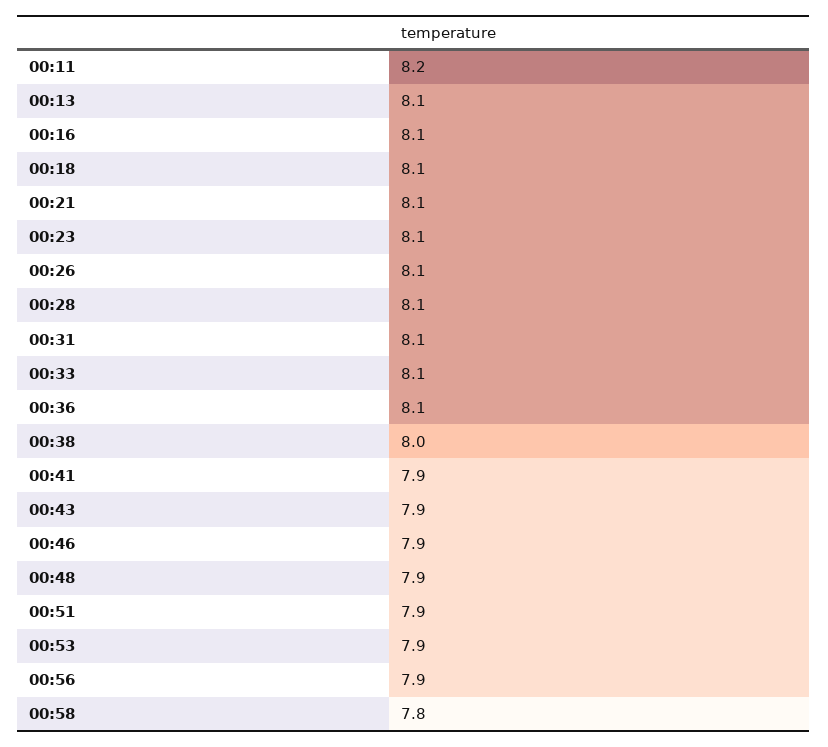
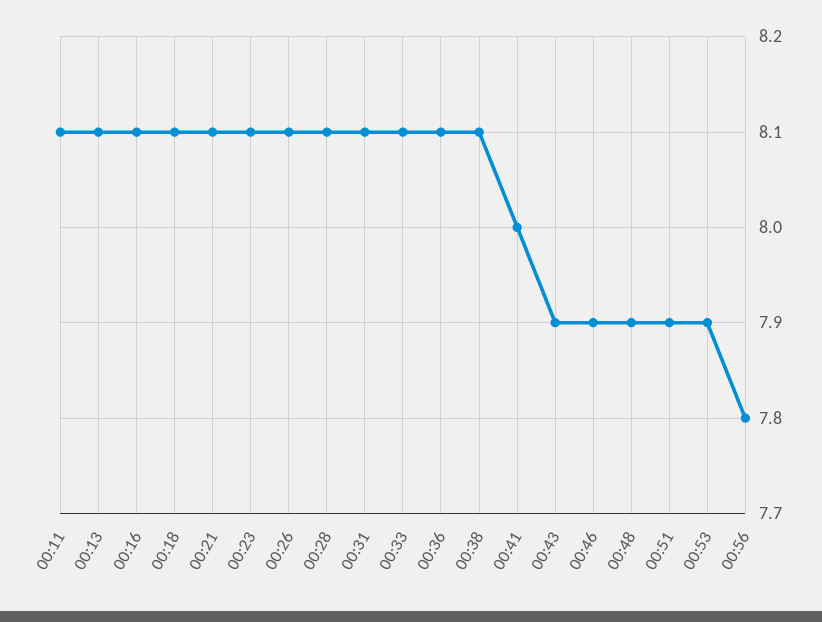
  {
-   "00:11": 8.2,
+   "00:11": 8.1,
    "00:13": 8.1,
    "00:16": 8.1,
    "00:18": 8.1,
    "00:21": 8.1,
    "00:23": 8.1,
    "00:26": 8.1,
    "00:28": 8.1,
    "00:31": 8.1,
    "00:33": 8.1,
    "00:36": 8.1,
-   "00:38": 8,
+   "00:38": 8.1,
-   "00:41": 7.9,
+   "00:41": 8,
    "00:43": 7.9,
    "00:46": 7.9,
    "00:48": 7.9,
    "00:51": 7.9,
    "00:53": 7.9,
-   "00:56": 7.9,
+   "00:56": 7.8
-   "00:58": 7.8
  }

